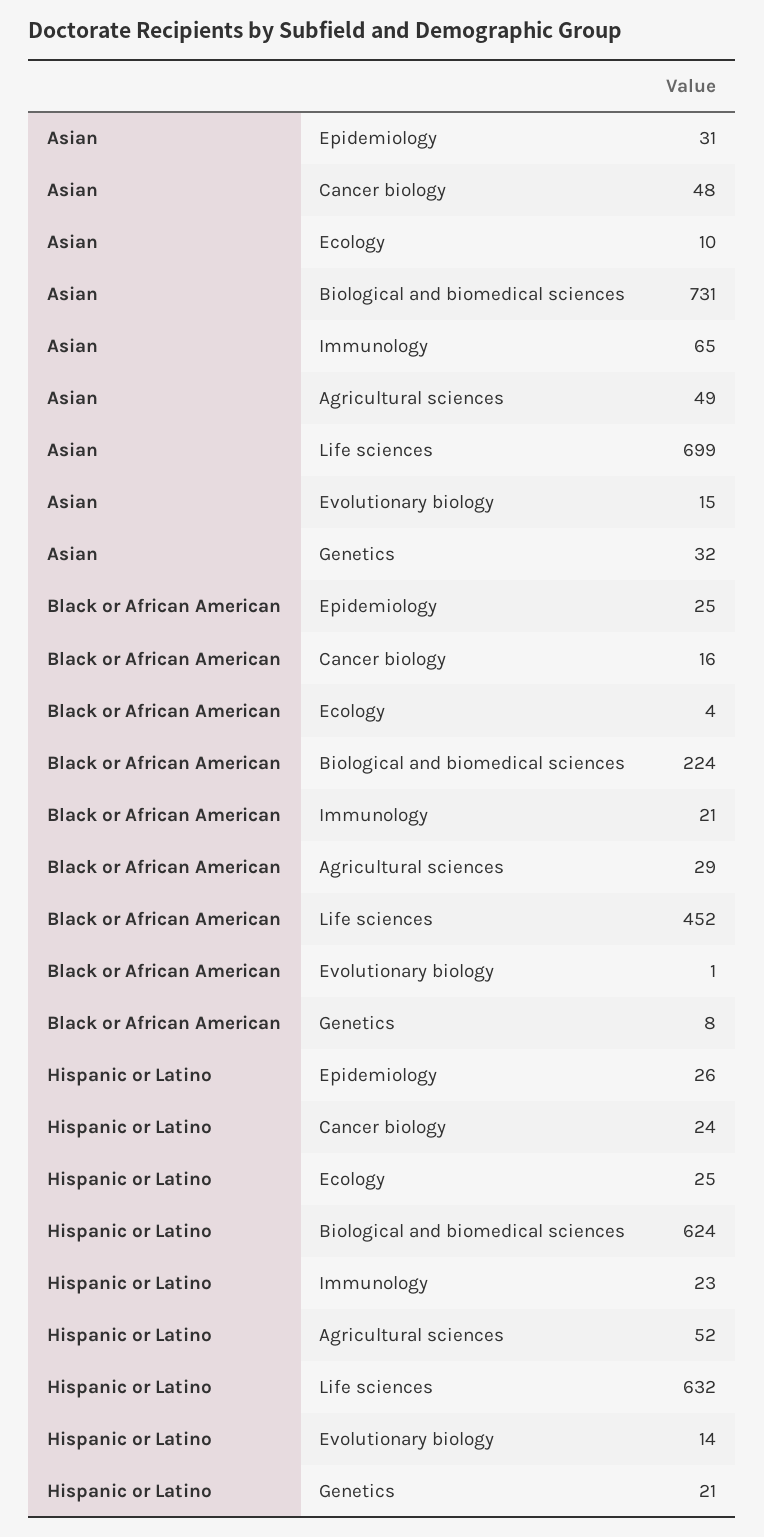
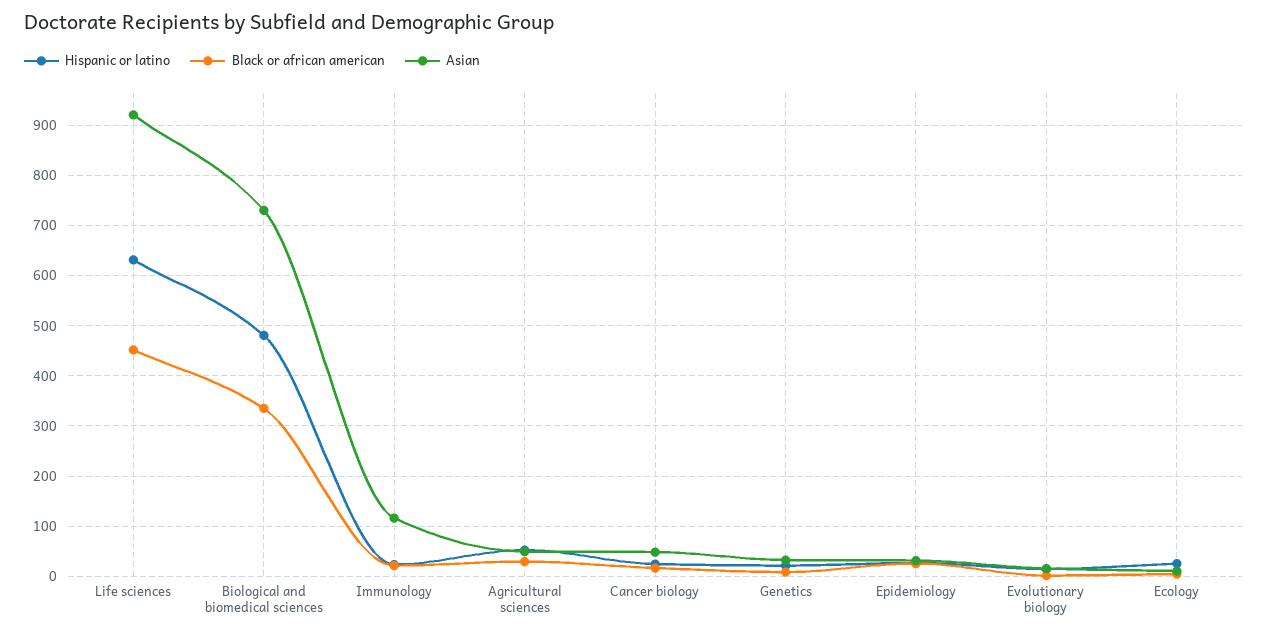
  {
    "Asian": {
      "Epidemiology": 31,
      "Cancer biology": 48,
      "Ecology": 10,
      "Biological and biomedical sciences": 731,
-     "Immunology": 65,
+     "Immunology": 120,
      "Agricultural sciences": 49,
-     "Life sciences": 699,
+     "Life sciences": 920,
      "Evolutionary biology": 15,
      "Genetics": 32
    },
    "Black or African American": {
      "Epidemiology": 25,
      "Cancer biology": 16,
      "Ecology": 4,
-     "Biological and biomedical sciences": 224,
+     "Biological and biomedical sciences": 340,
      "Immunology": 21,
      "Agricultural sciences": 29,
      "Life sciences": 452,
      "Evolutionary biology": 1,
      "Genetics": 8
    },
    "Hispanic or Latino": {
      "Epidemiology": 26,
      "Cancer biology": 24,
      "Ecology": 25,
-     "Biological and biomedical sciences": 624,
+     "Biological and biomedical sciences": 480,
      "Immunology": 23,
      "Agricultural sciences": 52,
      "Life sciences": 632,
      "Evolutionary biology": 14,
      "Genetics": 21
    }
  }

